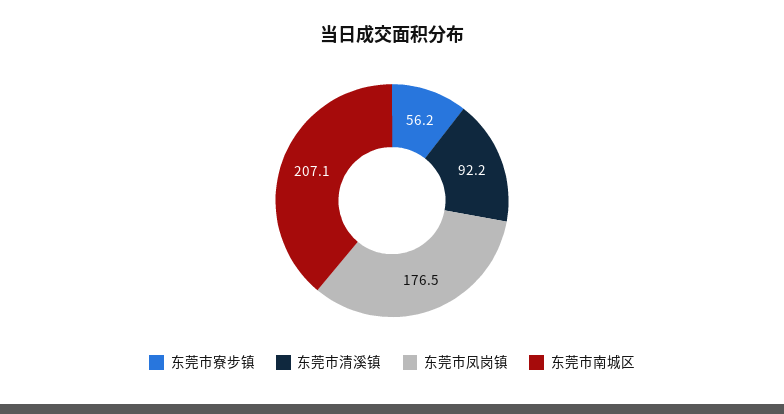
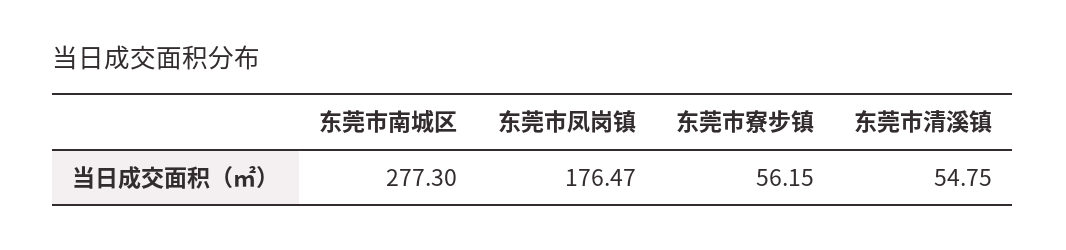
  {
    "东莞市寮步镇": 56.15,
-   "东莞市清溪镇": 92.2,
+   "东莞市清溪镇": 54.75,
    "东莞市凤岗镇": 176.47,
-   "东莞市南城区": 207.1
+   "东莞市南城区": 277.3
  }

